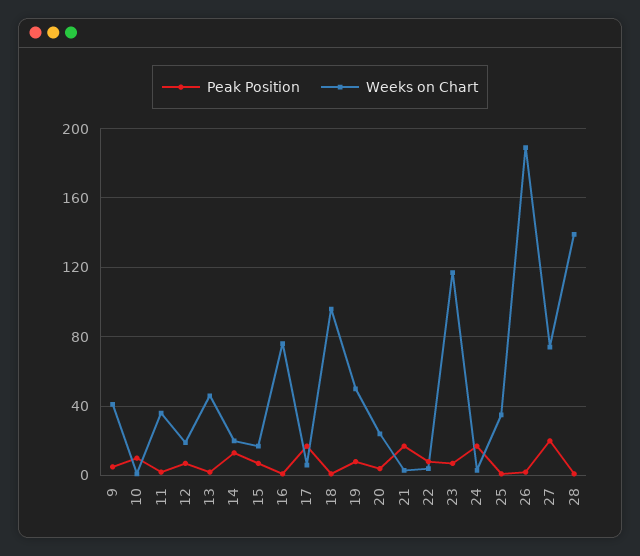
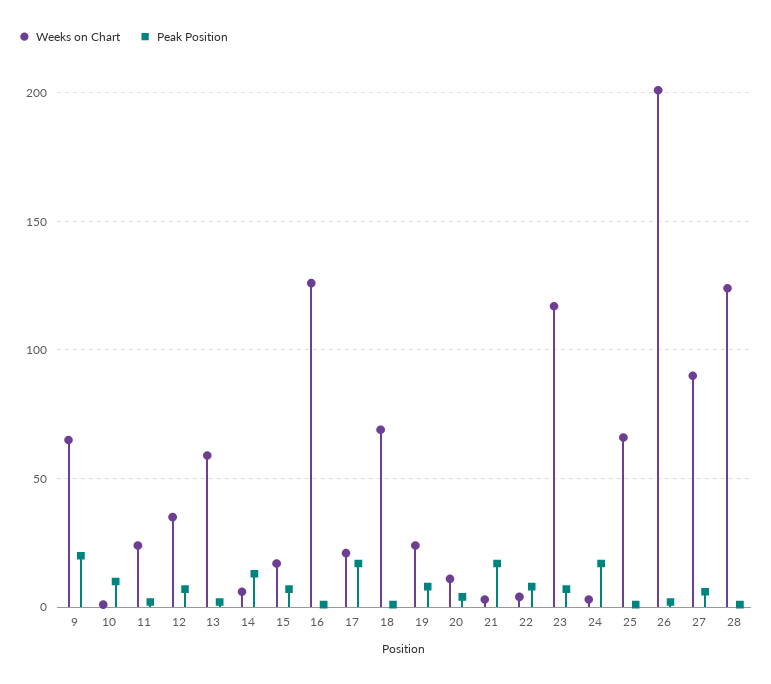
  {
    "Peak Position": {
-     "9": 5,
+     "9": 20,
      "10": 10,
      "11": 0,
      "12": 5,
      "13": 0,
      "14": 15,
      "15": 5,
      "16": 0,
      "17": 15,
      "18": 0,
      "19": 10,
      "20": 5,
      "21": 15,
      "22": 10,
      "23": 5,
      "24": 15,
      "25": 0,
      "26": 0,
-     "27": 20,
+     "27": 5,
      "28": 0
    },
    "Weeks on Chart": {
-     "9": 40,
+     "9": 65,
      "10": 0,
-     "11": 35,
+     "11": 25,
-     "12": 20,
+     "12": 35,
-     "13": 45,
+     "13": 60,
-     "14": 20,
+     "14": 5,
      "15": 15,
-     "16": 75,
+     "16": 125,
-     "17": 5,
+     "17": 20,
-     "18": 95,
+     "18": 70,
-     "19": 50,
+     "19": 25,
-     "20": 25,
+     "20": 10,
      "21": 5,
      "22": 5,
      "23": 115,
      "24": 5,
-     "25": 35,
+     "25": 65,
-     "26": 190,
+     "26": 200,
-     "27": 75,
+     "27": 90,
-     "28": 140
+     "28": 125
    }
  }

